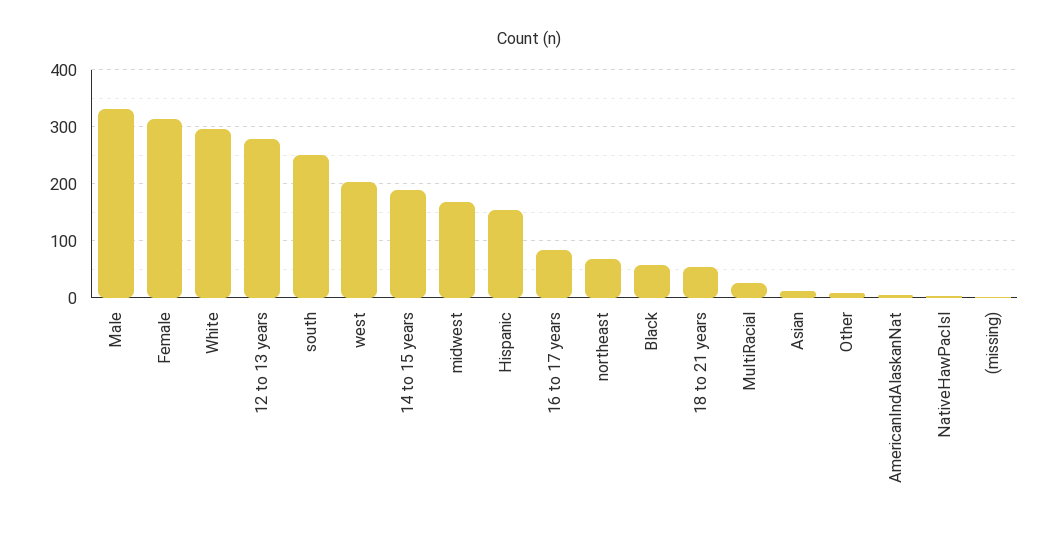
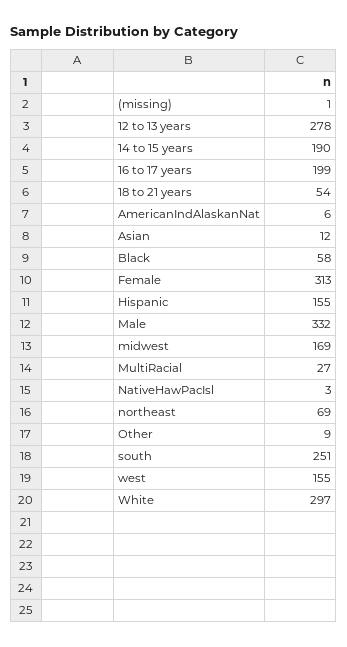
  {
    "Male": 332,
    "Female": 313,
    "White": 297,
    "12 to 13 years": 278,
    "south": 251,
-   "west": 200,
+   "west": 155,
    "14 to 15 years": 190,
    "midwest": 169,
    "Hispanic": 155,
-   "16 to 17 years": 80,
+   "16 to 17 years": 199,
    "northeast": 69,
    "Black": 58,
    "18 to 21 years": 54,
    "MultiRacial": 27,
    "Asian": 12,
    "Other": 9,
    "AmericanIndAlaskanNat": 6,
    "NativeHawPacIsl": 3,
    "(missing)": 1
  }

